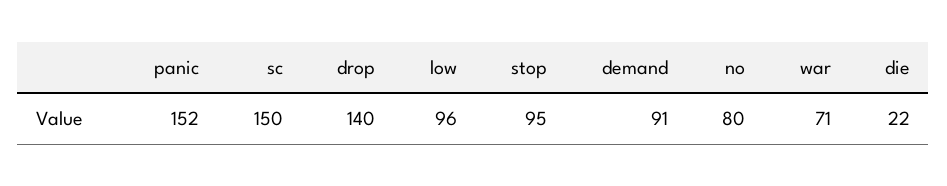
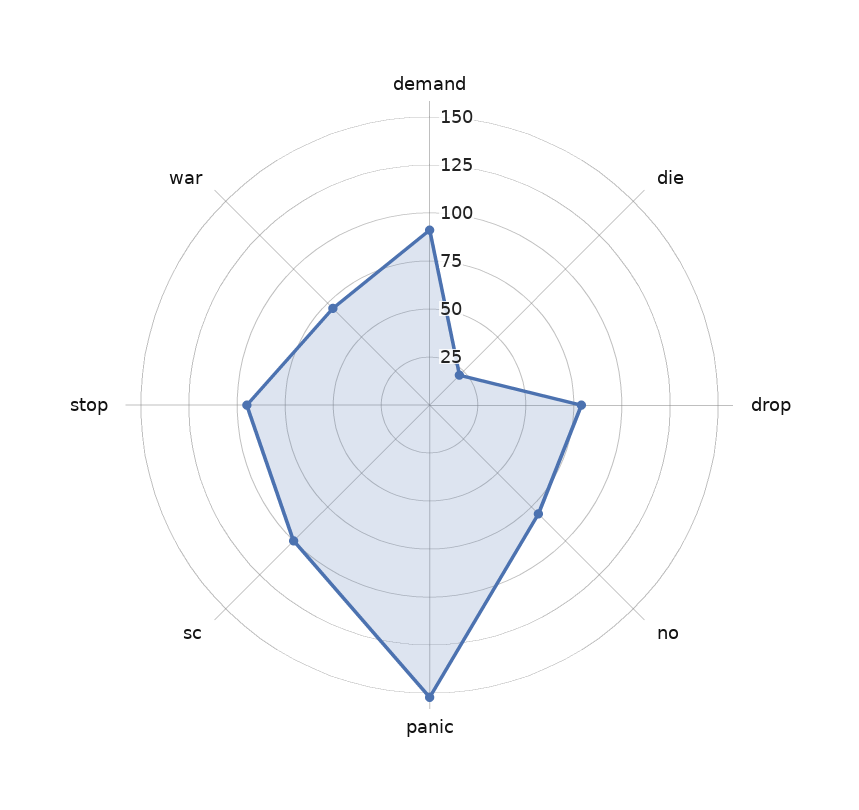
  {
    "panic": 152,
-   "sc": 150,
+   "sc": 100,
-   "drop": 140,
+   "drop": 80,
-   "low": 96,
    "stop": 95,
    "demand": 91,
    "no": 80,
    "war": 71,
    "die": 22
  }

